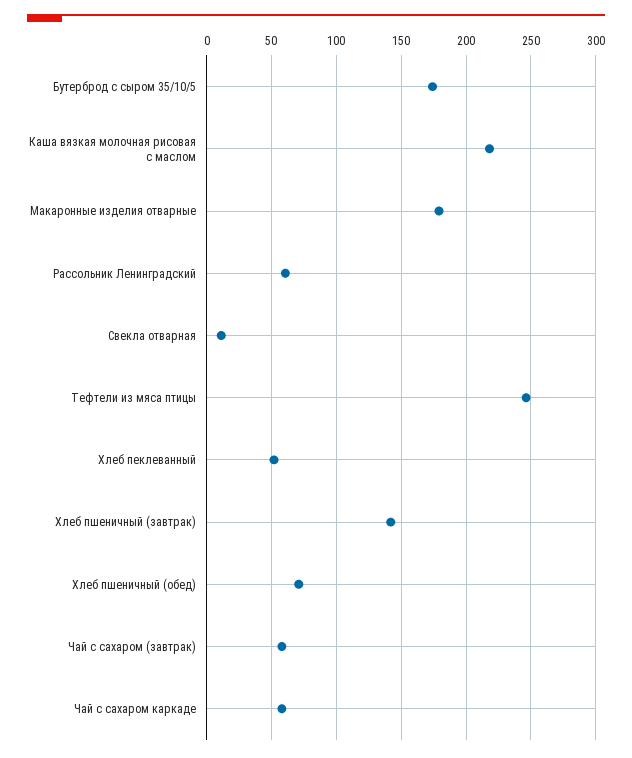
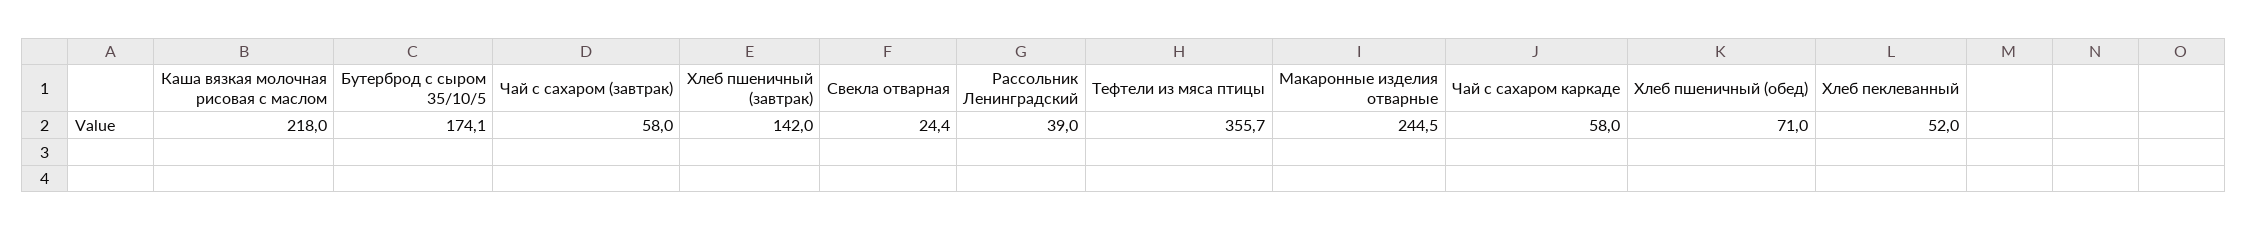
  {
    "Бутерброд с сыром 35/10/5": 174.1,
    "Каша вязкая молочная рисовая с маслом": 218,
-   "Макаронные изделия отварные": 180,
+   "Макаронные изделия отварные": 244.5,
-   "Рассольник Ленинградский": 60,
+   "Рассольник Ленинградский": 39,
-   "Свекла отварная": 10,
+   "Свекла отварная": 24.4,
-   "Тефтели из мяса птицы": 245,
+   "Тефтели из мяса птицы": 355.7,
    "Хлеб пеклеванный": 52,
    "Хлеб пшеничный (завтрак)": 142,
    "Хлеб пшеничный (обед)": 71,
    "Чай с сахаром (завтрак)": 58,
    "Чай с сахаром каркаде": 58
  }

